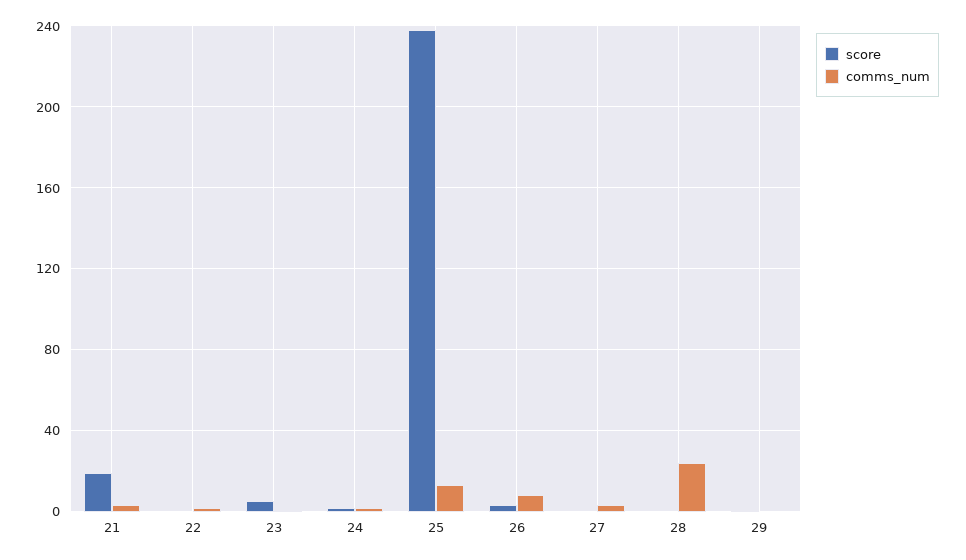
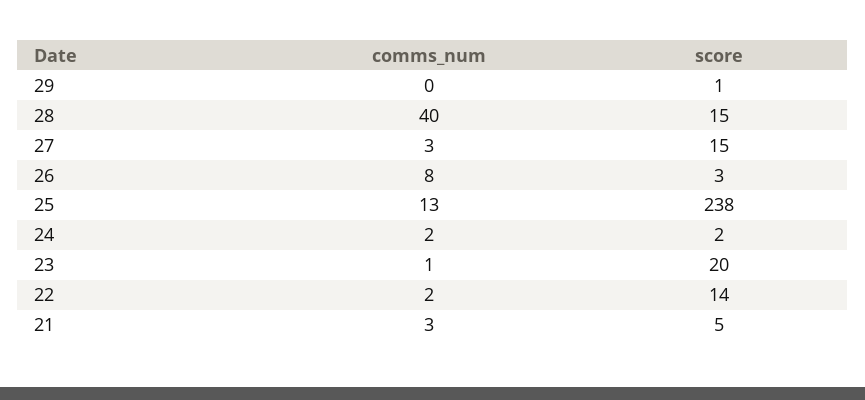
  {
    "score": {
-     "21": 20,
+     "21": 5,
-     "22": 0,
+     "22": 14,
-     "23": 5,
+     "23": 20,
      "24": 2,
      "25": 238,
      "26": 3,
-     "27": 0,
+     "27": 15,
-     "28": 0,
+     "28": 15,
      "29": 1
    },
    "comms_num": {
      "21": 3,
      "22": 2,
      "23": 1,
      "24": 2,
      "25": 13,
      "26": 8,
      "27": 3,
-     "28": 25,
+     "28": 40,
      "29": 0
    }
  }

